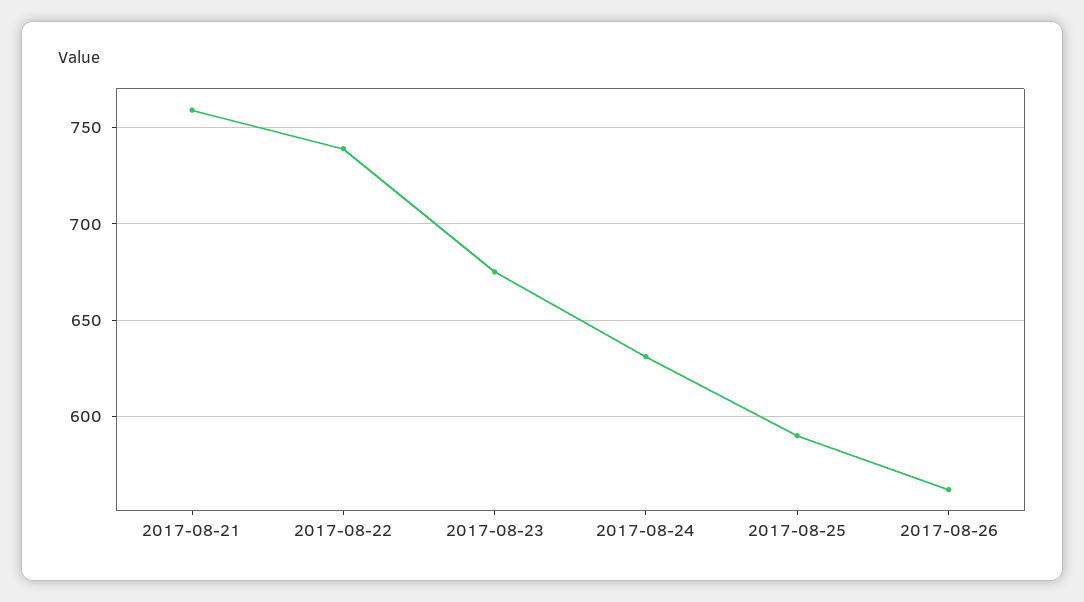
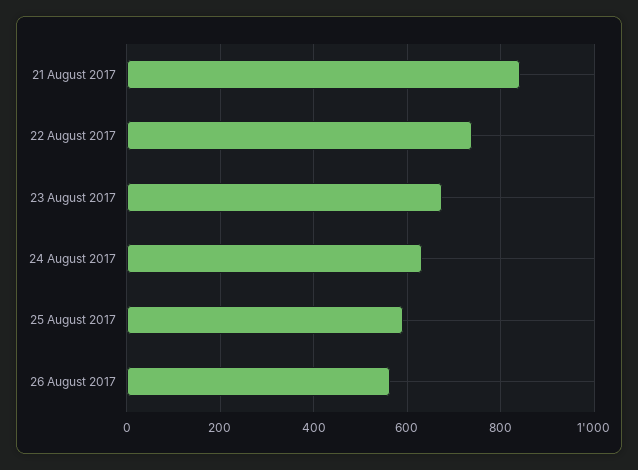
  {
-   "2017-08-21": 760,
+   "2017-08-21": 840,
    "2017-08-22": 740,
    "2017-08-23": 675,
    "2017-08-24": 630,
    "2017-08-25": 590,
    "2017-08-26": 560
  }

